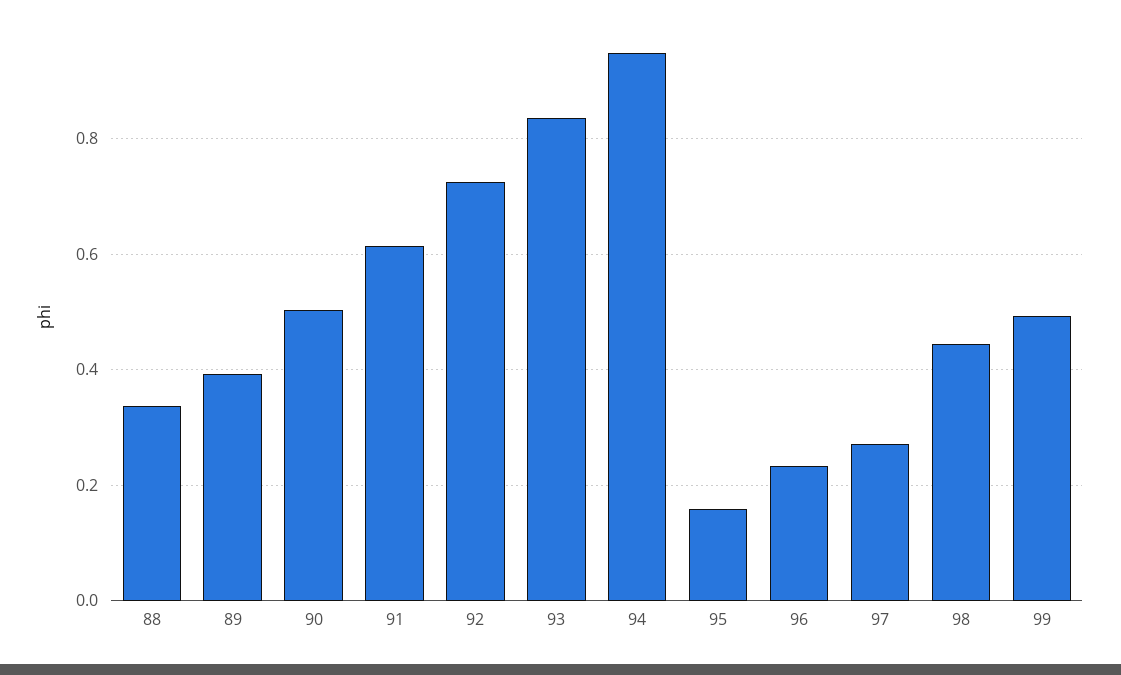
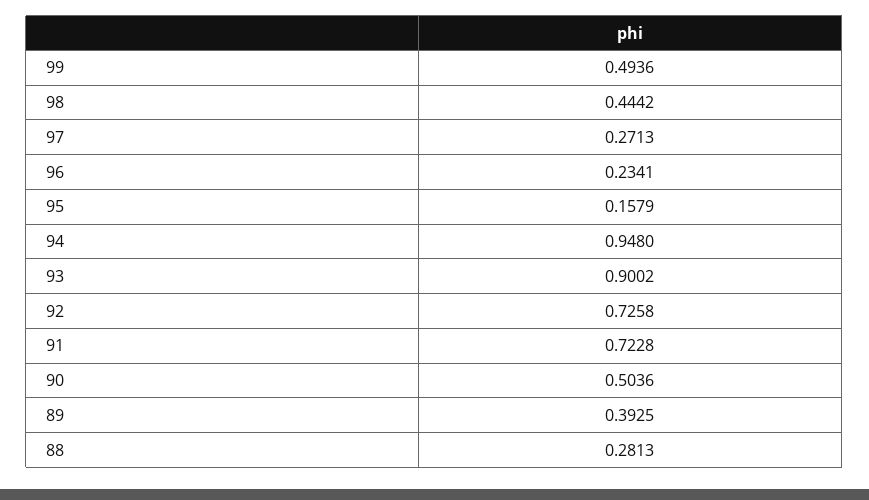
  {
-   "88": 0.34,
+   "88": 0.2813,
    "89": 0.3925,
    "90": 0.5036,
-   "91": 0.62,
+   "91": 0.7228,
    "92": 0.7258,
-   "93": 0.84,
+   "93": 0.9002,
    "94": 0.948,
    "95": 0.1579,
    "96": 0.2341,
    "97": 0.2713,
    "98": 0.4442,
    "99": 0.4936
  }

